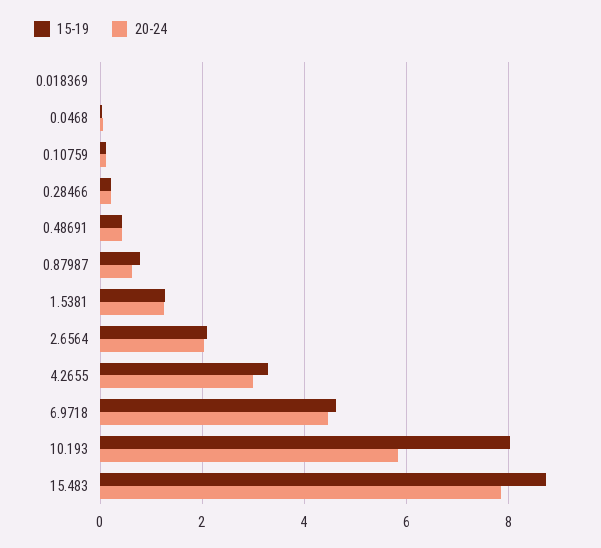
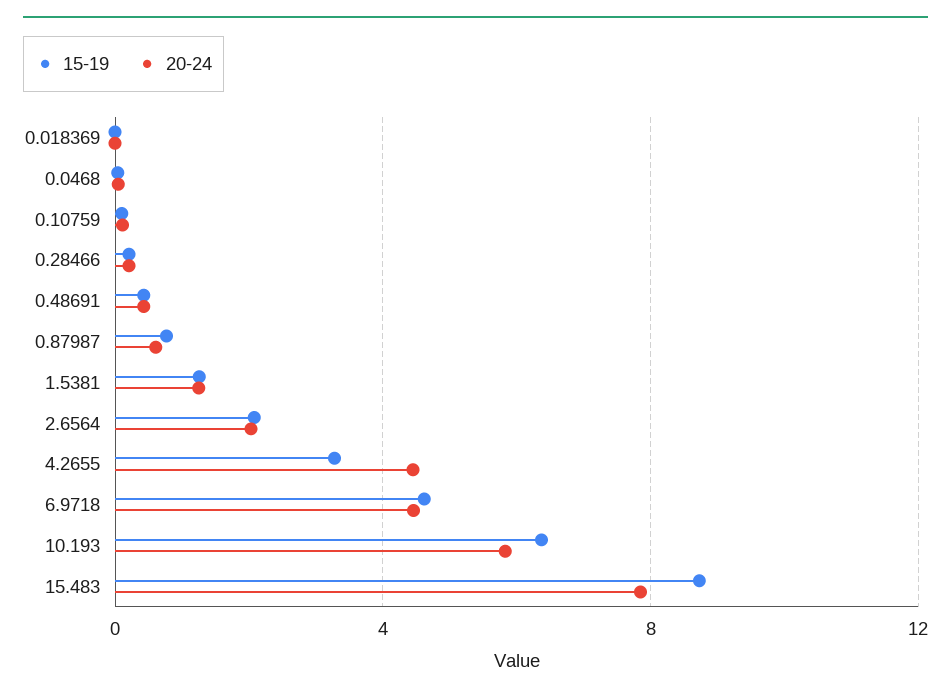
  {
    "15-19": {
      "0.018369": 0,
      "0.0468": 0,
      "0.10759": 0.2,
      "0.28466": 0.2,
      "0.48691": 0.4,
      "0.87987": 0.8,
      "1.5381": 1.2,
      "2.6564": 2,
      "4.2655": 3.2,
      "6.9718": 4.6,
-     "10.193": 8,
+     "10.193": 6.5,
      "15.483": 8.8
    },
    "20-24": {
      "0.018369": 0,
      "0.0468": 0,
      "0.10759": 0.2,
      "0.28466": 0.2,
      "0.48691": 0.4,
      "0.87987": 0.6,
      "1.5381": 1.2,
      "2.6564": 2,
-     "4.2655": 3,
+     "4.2655": 4.5,
      "6.9718": 4.4,
      "10.193": 5.8,
      "15.483": 7.8
    }
  }

